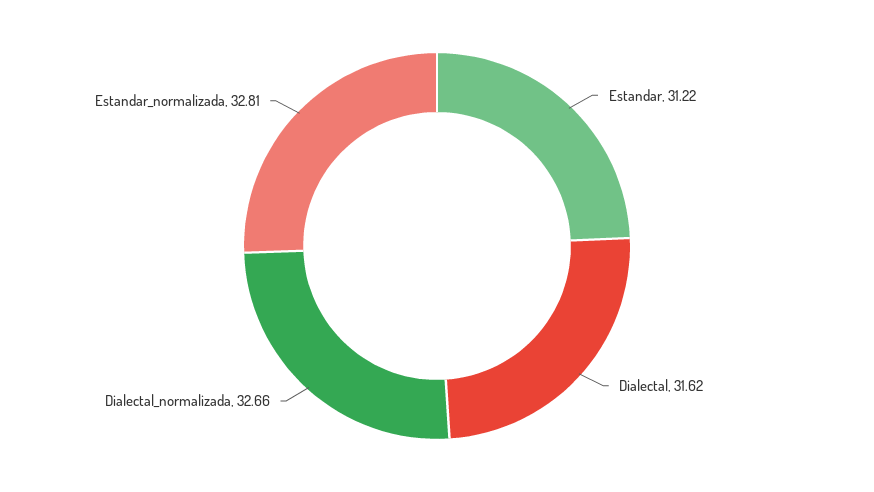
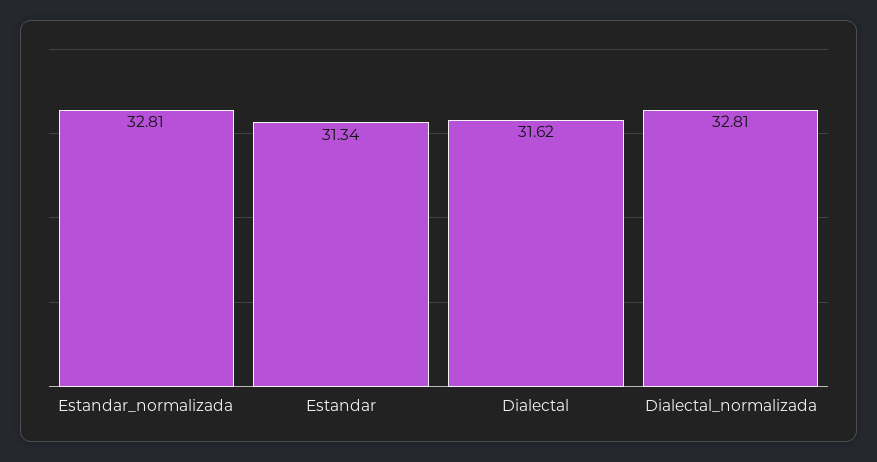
  {
-   "Estandar": 31.22,
+   "Estandar": 31.34,
    "Dialectal": 31.62,
-   "Dialectal_normalizada": 32.66,
+   "Dialectal_normalizada": 32.81,
    "Estandar_normalizada": 32.81
  }

